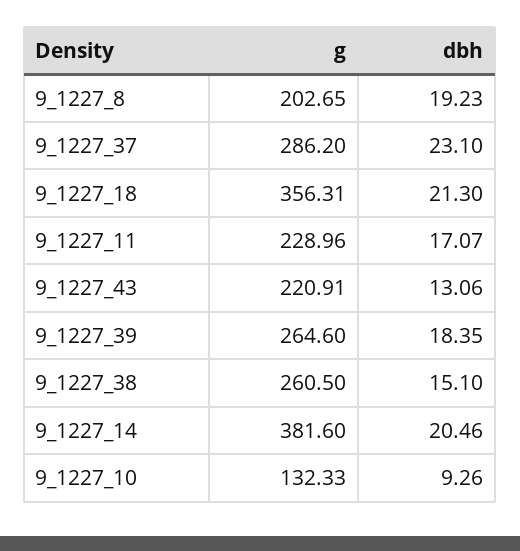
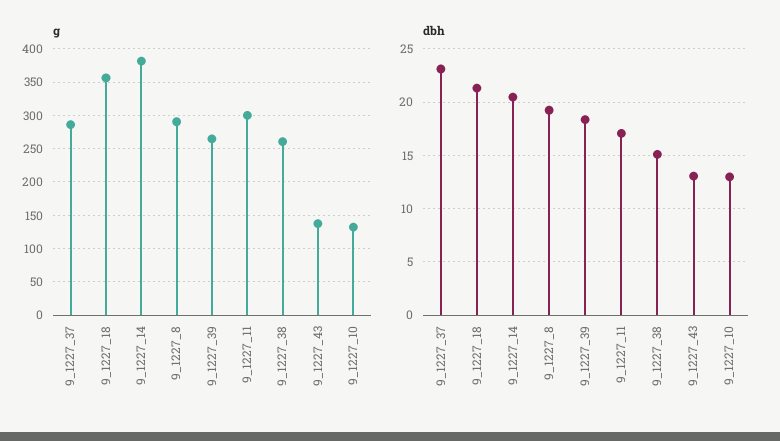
  {
    "g": {
-     "9_1227_8": 202.65,
+     "9_1227_8": 290,
      "9_1227_37": 286.2,
      "9_1227_18": 356.31,
-     "9_1227_11": 228.96,
+     "9_1227_11": 300,
-     "9_1227_43": 220.91,
+     "9_1227_43": 140,
      "9_1227_39": 264.6,
      "9_1227_38": 260.5,
      "9_1227_14": 381.6,
      "9_1227_10": 132.33
    },
    "dbh": {
      "9_1227_8": 19.23,
      "9_1227_37": 23.1,
      "9_1227_18": 21.3,
      "9_1227_11": 17.07,
      "9_1227_43": 13.06,
      "9_1227_39": 18.35,
      "9_1227_38": 15.1,
      "9_1227_14": 20.46,
-     "9_1227_10": 9.26
+     "9_1227_10": 13
    }
  }

